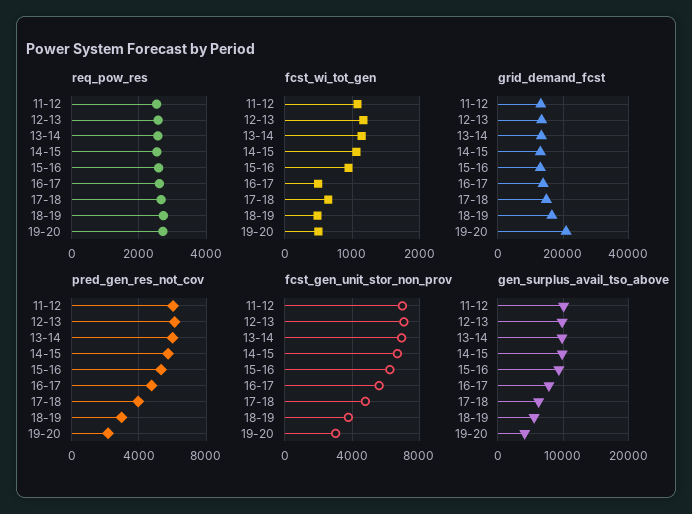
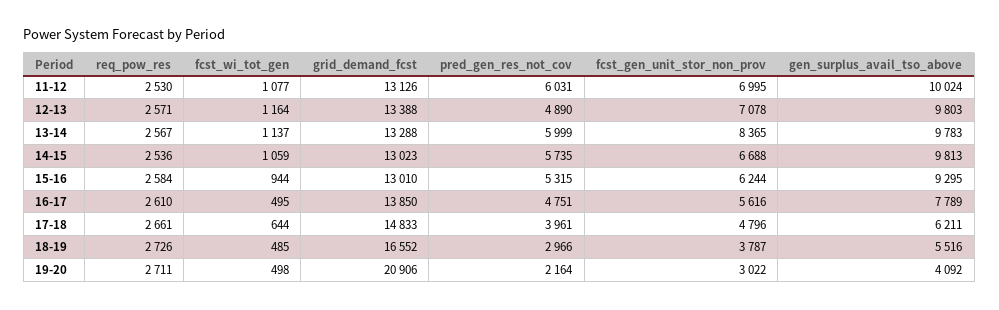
  {
    "req_pow_res": {
      "11-12": 2530,
      "12-13": 2571,
      "13-14": 2567,
      "14-15": 2536,
      "15-16": 2584,
      "16-17": 2610,
      "17-18": 2661,
      "18-19": 2726,
      "19-20": 2711
    },
    "fcst_wi_tot_gen": {
      "11-12": 1077,
      "12-13": 1164,
      "13-14": 1137,
      "14-15": 1059,
      "15-16": 944,
      "16-17": 495,
      "17-18": 644,
      "18-19": 485,
      "19-20": 498
    },
    "grid_demand_fcst": {
      "11-12": 13126,
      "12-13": 13388,
      "13-14": 13288,
      "14-15": 13023,
      "15-16": 13010,
      "16-17": 13850,
      "17-18": 14833,
      "18-19": 16552,
      "19-20": 20906
    },
    "pred_gen_res_not_cov": {
      "11-12": 6031,
-     "12-13": 6000,
+     "12-13": 4890,
      "13-14": 5999,
      "14-15": 5735,
      "15-16": 5315,
      "16-17": 4751,
      "17-18": 3961,
      "18-19": 2966,
      "19-20": 2164
    },
    "fcst_gen_unit_stor_non_prov": {
      "11-12": 6995,
      "12-13": 7078,
-     "13-14": 7000,
+     "13-14": 8365,
      "14-15": 6688,
      "15-16": 6244,
      "16-17": 5616,
      "17-18": 4796,
      "18-19": 3787,
      "19-20": 3022
    },
    "gen_surplus_avail_tso_above": {
      "11-12": 10024,
      "12-13": 9803,
      "13-14": 9783,
      "14-15": 9813,
      "15-16": 9295,
      "16-17": 7789,
      "17-18": 6211,
      "18-19": 5516,
      "19-20": 4092
    }
  }

